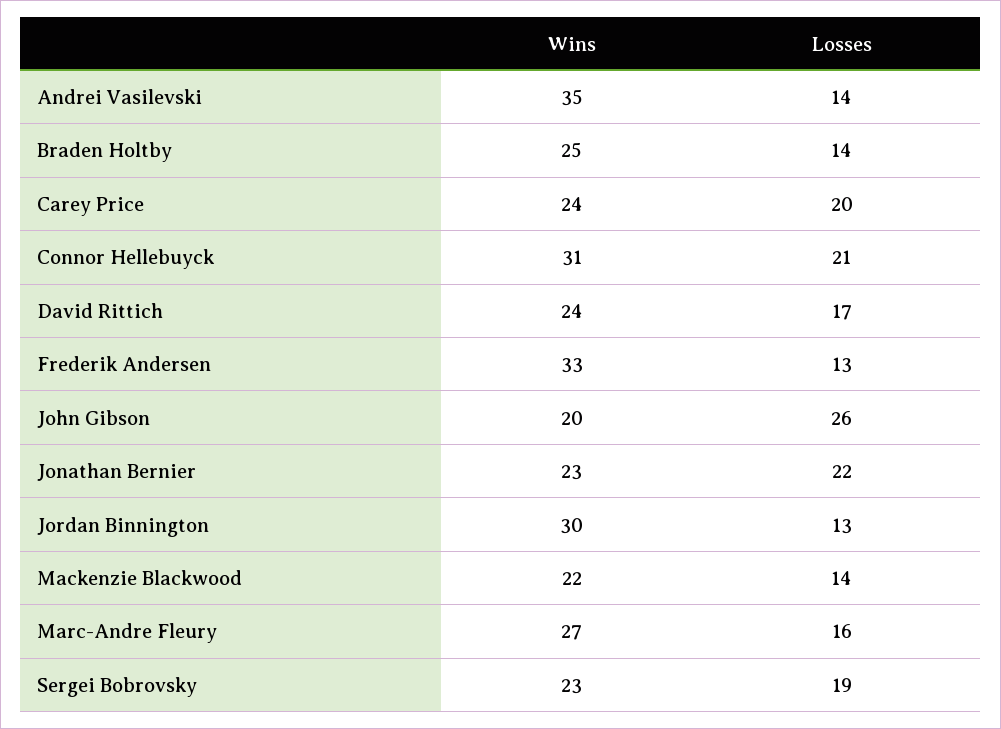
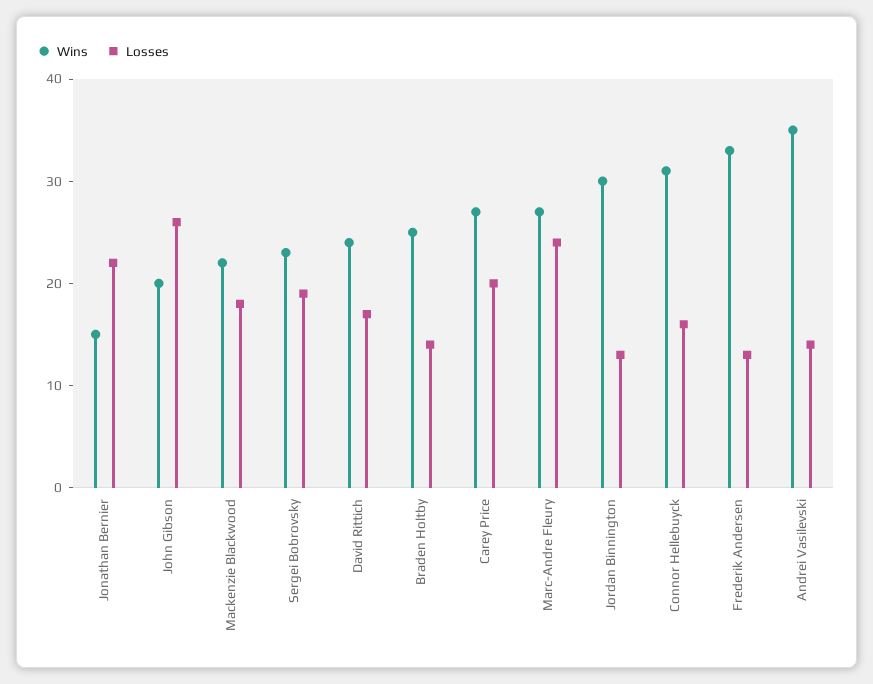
  {
    "Wins": {
      "Andrei Vasilevski": 35,
      "Braden Holtby": 25,
-     "Carey Price": 24,
+     "Carey Price": 27,
      "Connor Hellebuyck": 31,
      "David Rittich": 24,
      "Frederik Andersen": 33,
      "John Gibson": 20,
-     "Jonathan Bernier": 23,
+     "Jonathan Bernier": 15,
      "Jordan Binnington": 30,
      "Mackenzie Blackwood": 22,
      "Marc-Andre Fleury": 27,
      "Sergei Bobrovsky": 23
    },
    "Losses": {
      "Andrei Vasilevski": 14,
      "Braden Holtby": 14,
      "Carey Price": 20,
-     "Connor Hellebuyck": 21,
+     "Connor Hellebuyck": 16,
      "David Rittich": 17,
      "Frederik Andersen": 13,
      "John Gibson": 26,
      "Jonathan Bernier": 22,
      "Jordan Binnington": 13,
-     "Mackenzie Blackwood": 14,
+     "Mackenzie Blackwood": 18,
-     "Marc-Andre Fleury": 16,
+     "Marc-Andre Fleury": 24,
      "Sergei Bobrovsky": 19
    }
  }

